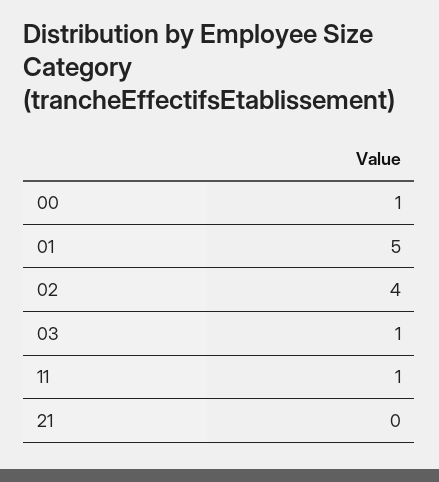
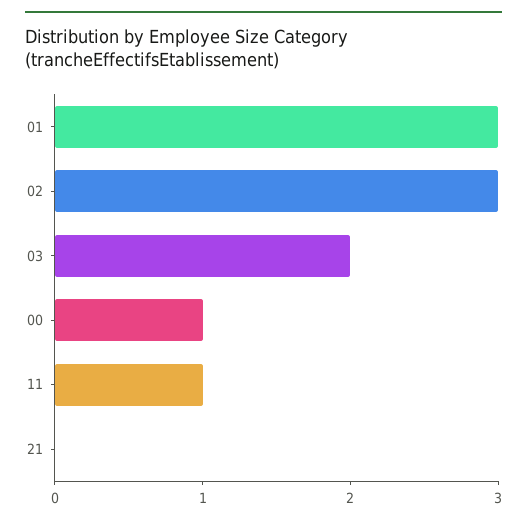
  {
    "00": 1,
-   "01": 5,
+   "01": 3,
-   "02": 4,
+   "02": 3,
-   "03": 1,
+   "03": 2,
    "11": 1,
    "21": 0
  }

